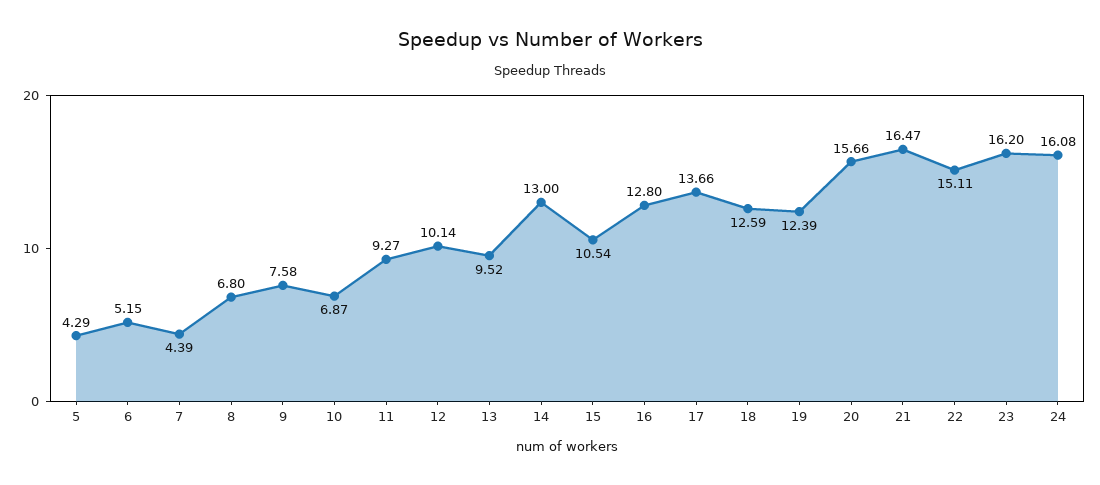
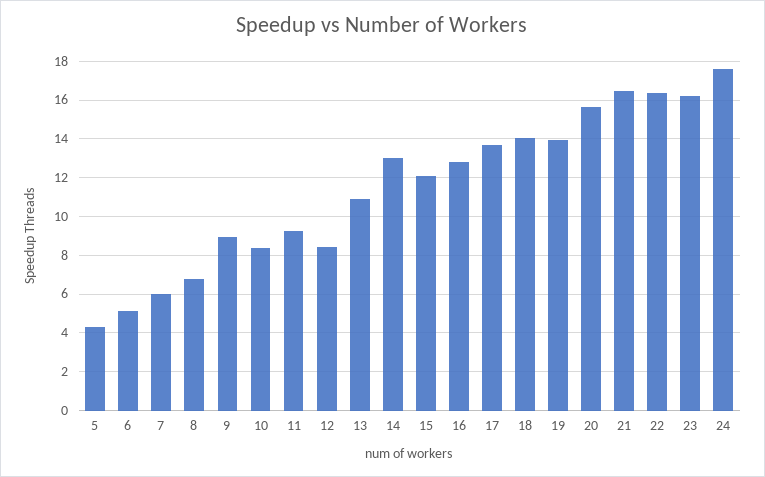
  {
    "5": 4.29,
    "6": 5.15,
-   "7": 4.39,
+   "7": 6,
    "8": 6.8,
-   "9": 7.58,
+   "9": 9,
-   "10": 6.87,
+   "10": 8.5,
    "11": 9.27,
-   "12": 10.14,
+   "12": 8.5,
-   "13": 9.52,
+   "13": 11,
    "14": 13,
-   "15": 10.54,
+   "15": 12,
    "16": 12.8,
    "17": 13.66,
-   "18": 12.59,
+   "18": 14,
-   "19": 12.39,
+   "19": 14,
    "20": 15.66,
    "21": 16.47,
-   "22": 15.11,
+   "22": 16.5,
    "23": 16.2,
-   "24": 16.08
+   "24": 17.5
  }

